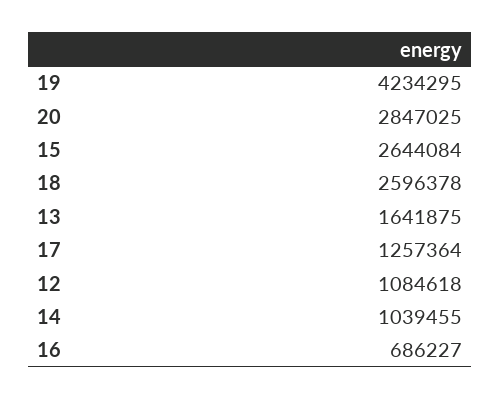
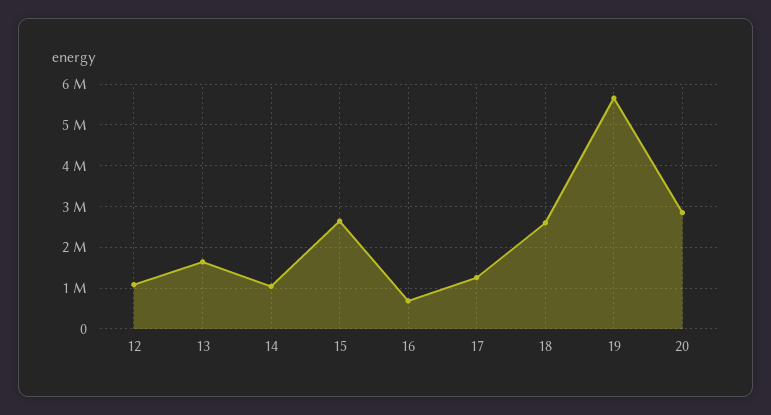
  {
-   "19": 4234295,
+   "19": 5600000,
    "20": 2847025,
    "15": 2644084,
    "18": 2596378,
    "13": 1641875,
    "17": 1257364,
    "12": 1084618,
    "14": 1039455,
    "16": 686227
  }

